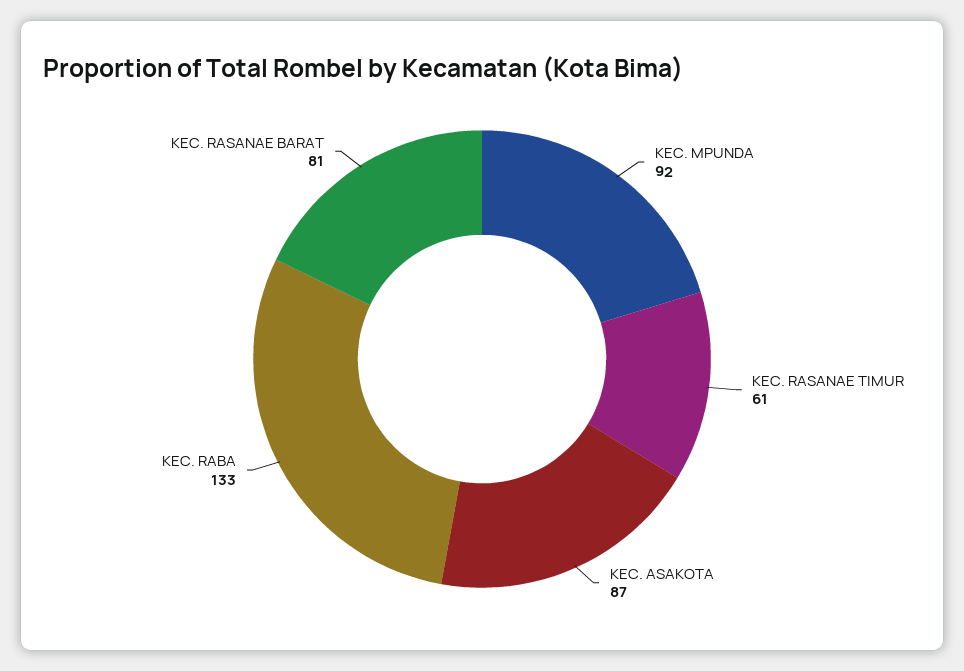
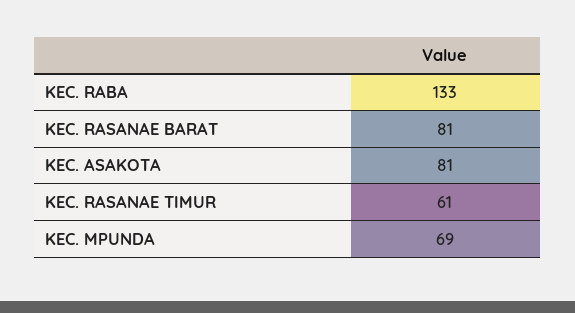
  {
-   "KEC. MPUNDA": 92,
+   "KEC. MPUNDA": 69,
    "KEC. RASANAE TIMUR": 61,
-   "KEC. ASAKOTA": 87,
+   "KEC. ASAKOTA": 81,
    "KEC. RABA": 133,
    "KEC. RASANAE BARAT": 81
  }

